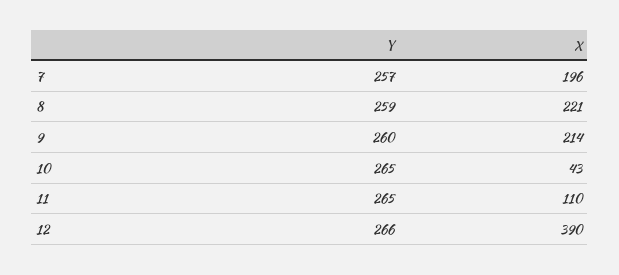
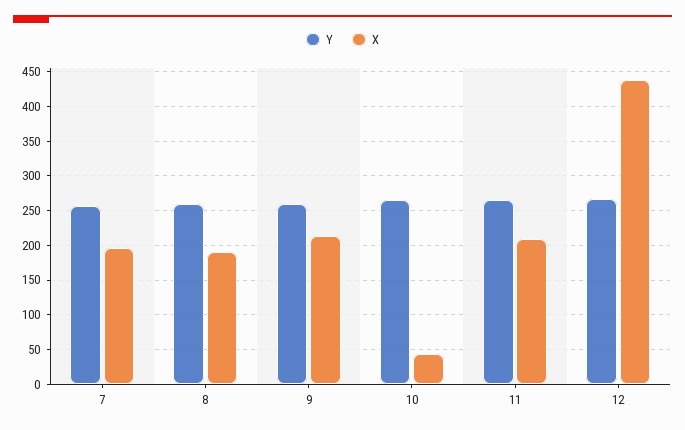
  {
    "Y": {
      "7": 257,
      "8": 259,
      "9": 260,
      "10": 265,
      "11": 265,
      "12": 266
    },
    "X": {
      "7": 196,
-     "8": 221,
+     "8": 190,
      "9": 214,
      "10": 43,
-     "11": 110,
+     "11": 210,
-     "12": 390
+     "12": 440
    }
  }

